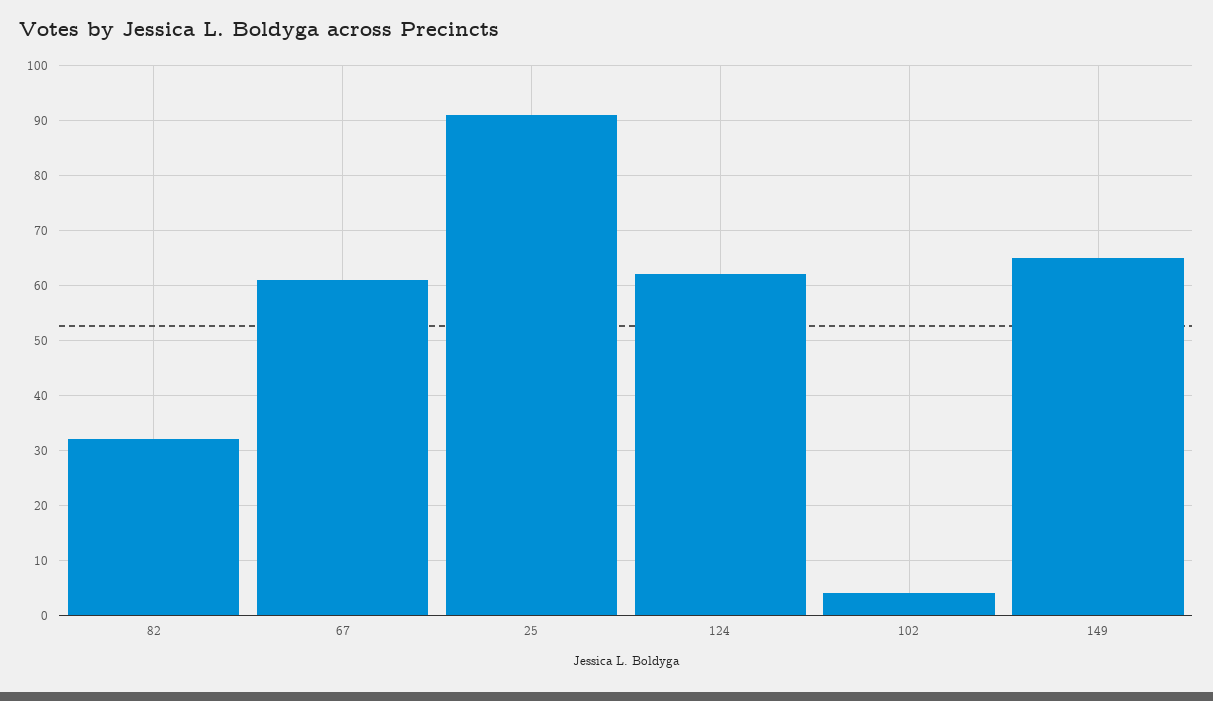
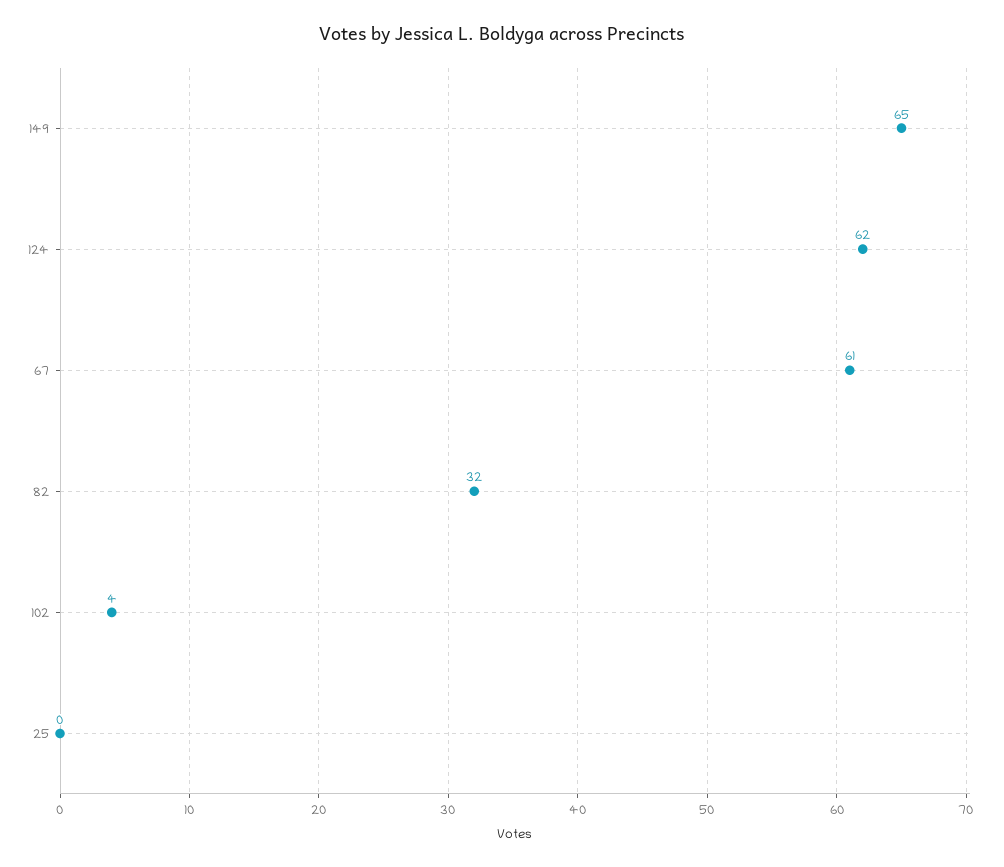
  {
    "82": 32,
    "67": 61,
-   "25": 90,
+   "25": 0,
    "124": 62,
    "102": 4,
    "149": 65
  }

